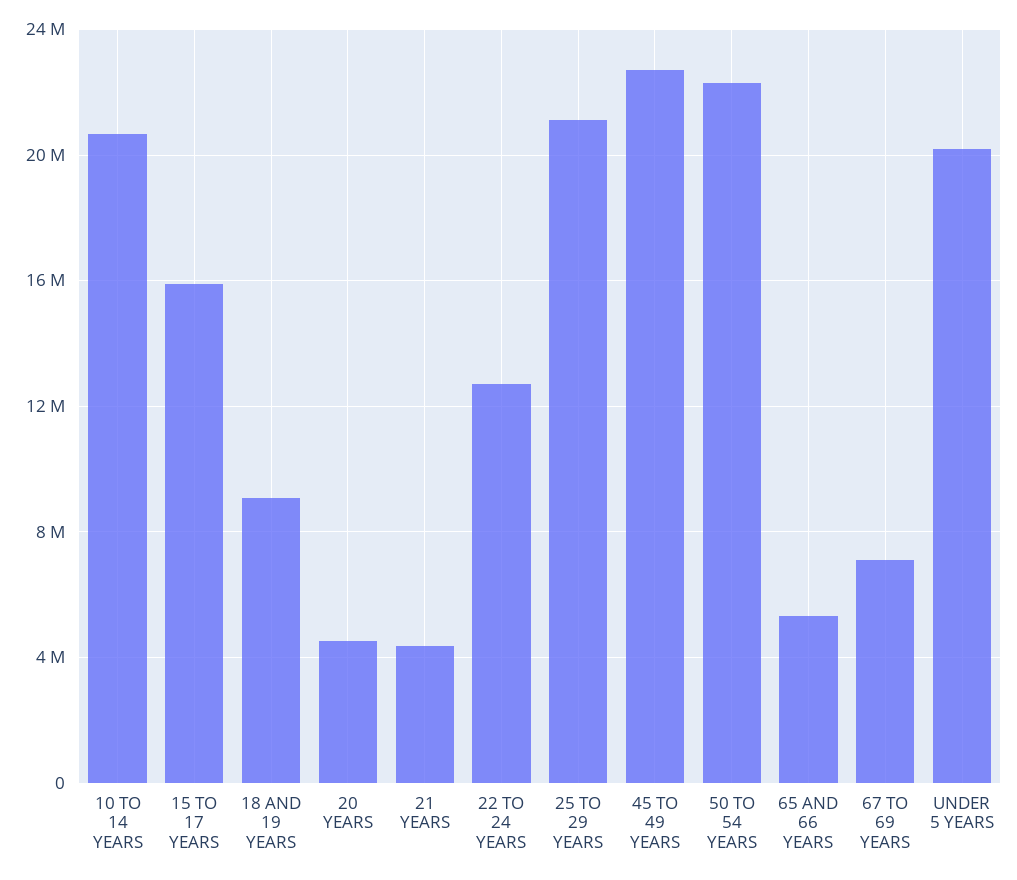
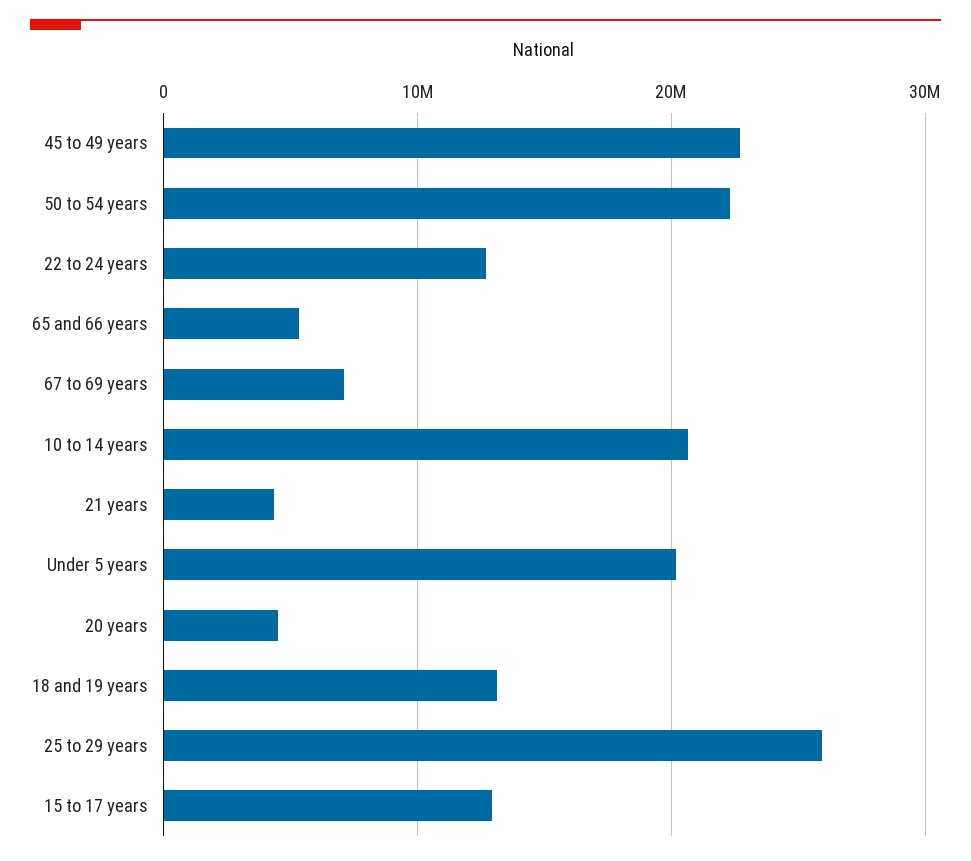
  {
    "10 TO 14 YEARS": 20500000,
-   "15 TO 17 YEARS": 16000000,
+   "15 TO 17 YEARS": 13000000,
-   "18 AND 19 YEARS": 9000000,
+   "18 AND 19 YEARS": 13000000,
    "20 YEARS": 4500000,
    "21 YEARS": 4500000,
    "22 TO 24 YEARS": 12500000,
-   "25 TO 29 YEARS": 21000000,
+   "25 TO 29 YEARS": 26000000,
    "45 TO 49 YEARS": 22500000,
    "50 TO 54 YEARS": 22500000,
    "65 AND 66 YEARS": 5500000,
    "67 TO 69 YEARS": 7000000,
    "UNDER 5 YEARS": 20000000
  }

